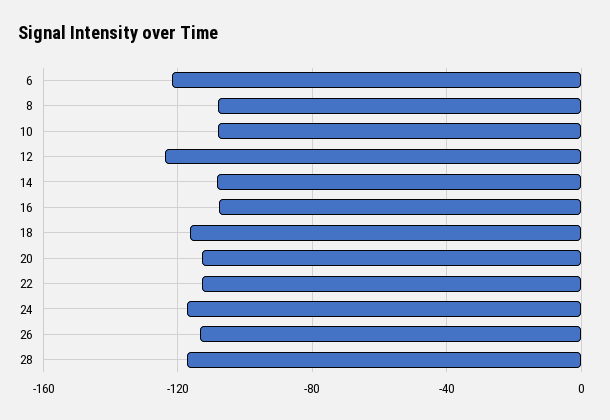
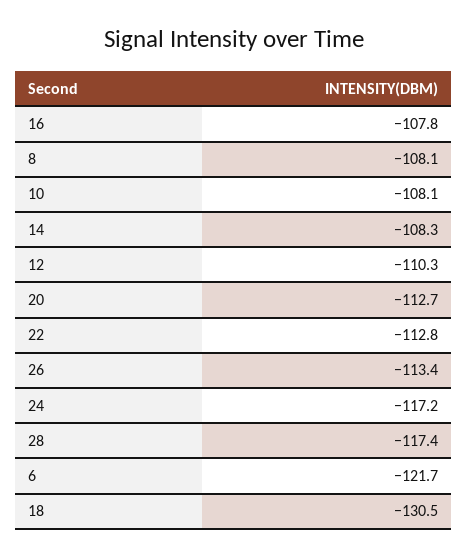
  {
    "6": -121.7,
    "8": -108.1,
    "10": -108.1,
-   "12": -125,
+   "12": -110.3,
    "14": -108.3,
    "16": -107.8,
-   "18": -115,
+   "18": -130.5,
    "20": -112.7,
    "22": -112.8,
    "24": -117.2,
    "26": -113.4,
    "28": -117.4
  }

